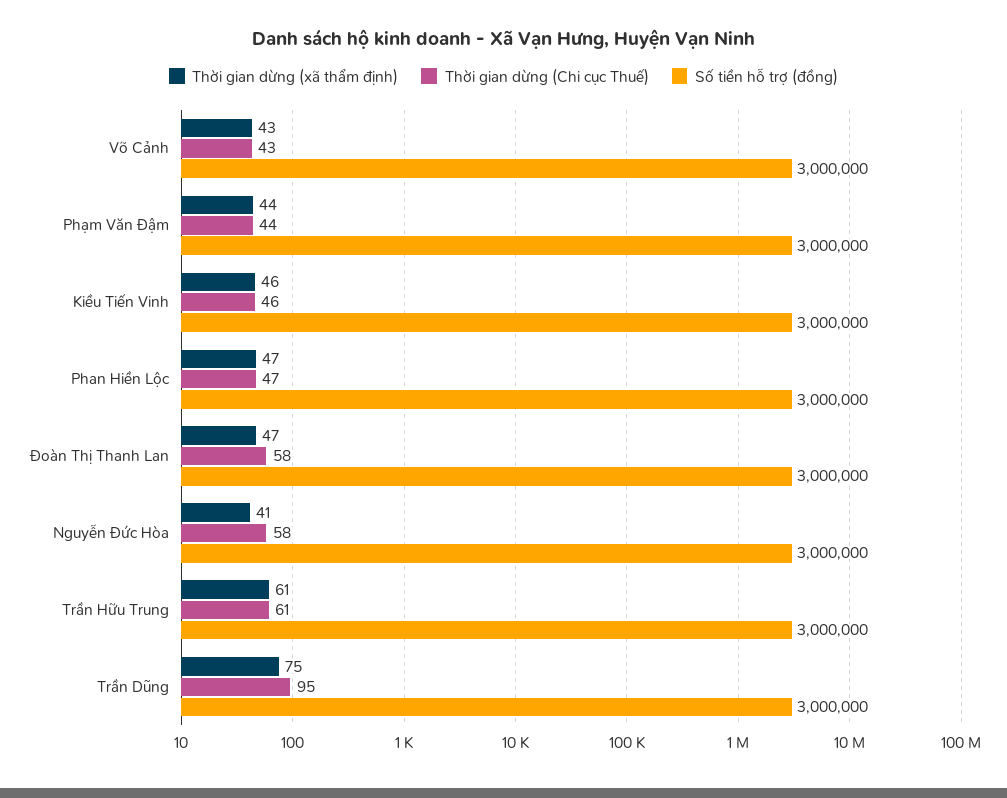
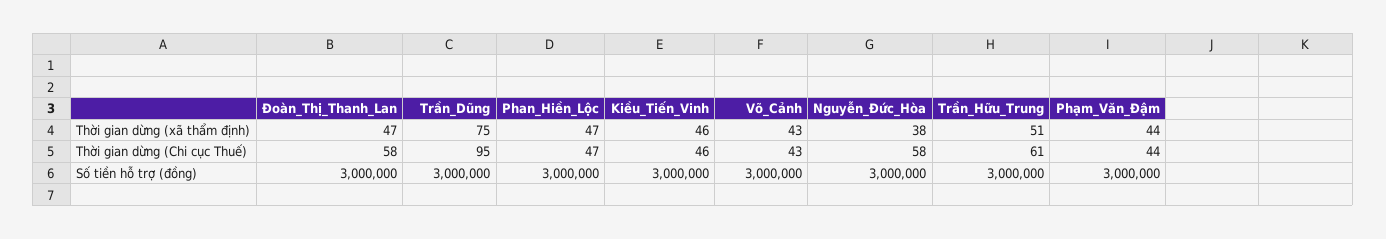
  {
    "Thời gian dừng (xã thẩm định)": {
      "Võ Cảnh": 43,
      "Phạm Văn Đậm": 44,
      "Kiều Tiến Vinh": 46,
      "Phan Hiền Lộc": 47,
      "Đoàn Thị Thanh Lan": 47,
-     "Nguyễn Đức Hòa": 41,
+     "Nguyễn Đức Hòa": 38,
-     "Trần Hữu Trung": 61,
+     "Trần Hữu Trung": 51,
      "Trần Dũng": 75
    },
    "Thời gian dừng (Chi cục Thuế)": {
      "Võ Cảnh": 43,
      "Phạm Văn Đậm": 44,
      "Kiều Tiến Vinh": 46,
      "Phan Hiền Lộc": 47,
      "Đoàn Thị Thanh Lan": 58,
      "Nguyễn Đức Hòa": 58,
      "Trần Hữu Trung": 61,
      "Trần Dũng": 95
    },
    "Số tiền hỗ trợ (đồng)": {
      "Võ Cảnh": 3000000,
      "Phạm Văn Đậm": 3000000,
      "Kiều Tiến Vinh": 3000000,
      "Phan Hiền Lộc": 3000000,
      "Đoàn Thị Thanh Lan": 3000000,
      "Nguyễn Đức Hòa": 3000000,
      "Trần Hữu Trung": 3000000,
      "Trần Dũng": 3000000
    }
  }

